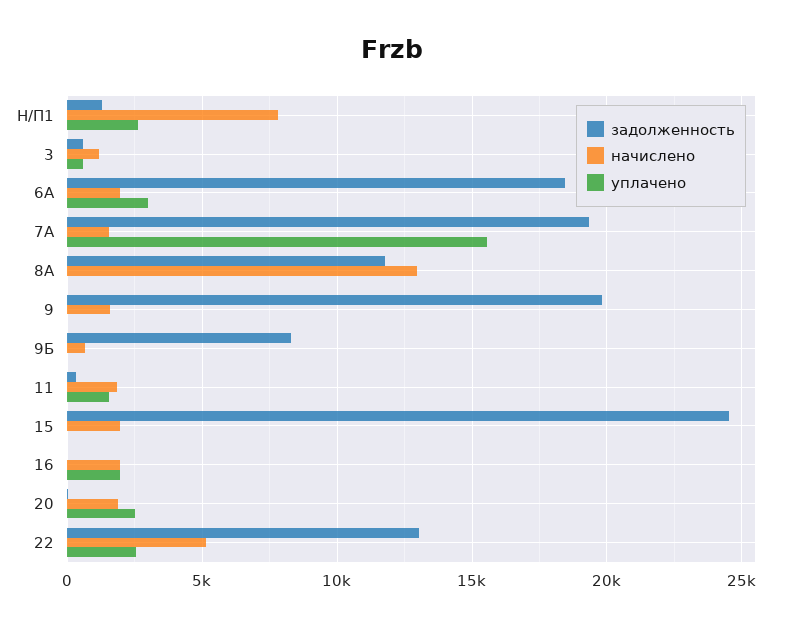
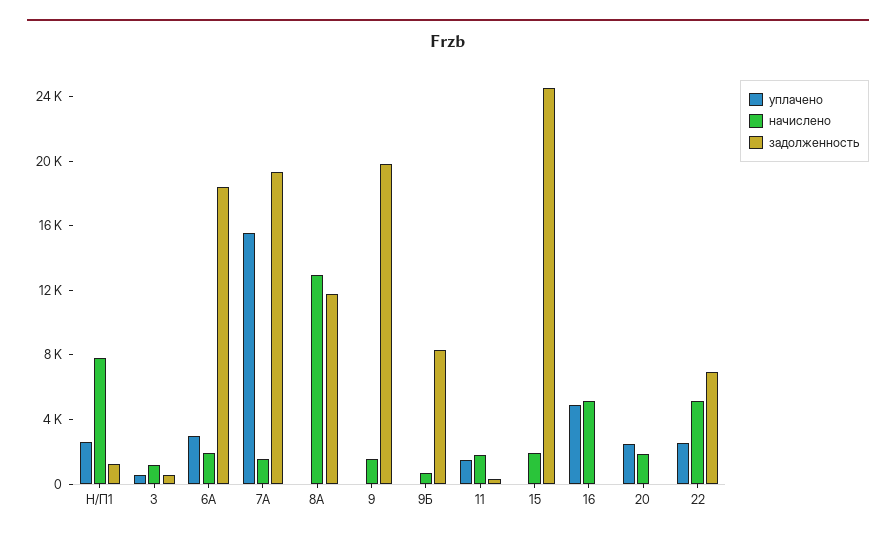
  {
    "задолженность": {
      "Н/П1": 1500,
      "3": 500,
      "6А": 18500,
      "7А": 19500,
      "8А": 12000,
      "9": 20000,
      "9Б": 8500,
      "11": 500,
      "15": 24500,
      "16": 0,
      "20": 0,
-     "22": 13000
+     "22": 7000
    },
    "начислено": {
      "Н/П1": 8000,
      "3": 1000,
      "6А": 2000,
      "7А": 1500,
      "8А": 13000,
      "9": 1500,
      "9Б": 500,
      "11": 2000,
      "15": 2000,
-     "16": 2000,
+     "16": 5000,
      "20": 2000,
      "22": 5000
    },
    "уплачено": {
      "Н/П1": 2500,
      "3": 500,
      "6А": 3000,
      "7А": 15500,
      "8А": 0,
      "9": 0,
      "9Б": 0,
      "11": 1500,
      "15": 0,
-     "16": 2000,
+     "16": 5000,
      "20": 2500,
      "22": 2500
    }
  }

